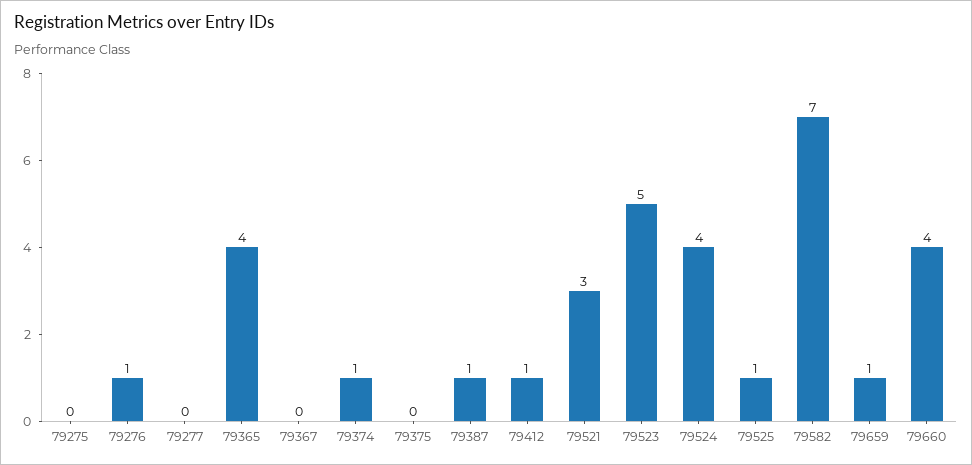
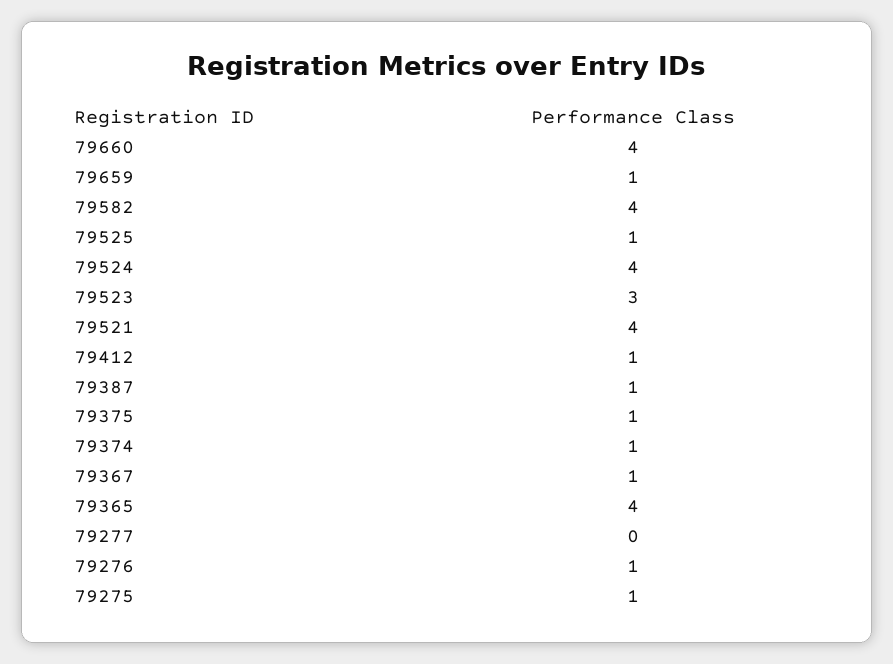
  {
-   "79275": 0,
+   "79275": 1,
    "79276": 1,
    "79277": 0,
    "79365": 4,
-   "79367": 0,
+   "79367": 1,
    "79374": 1,
-   "79375": 0,
+   "79375": 1,
    "79387": 1,
    "79412": 1,
-   "79521": 3,
+   "79521": 4,
-   "79523": 5,
+   "79523": 3,
    "79524": 4,
    "79525": 1,
-   "79582": 7,
+   "79582": 4,
    "79659": 1,
    "79660": 4
  }

